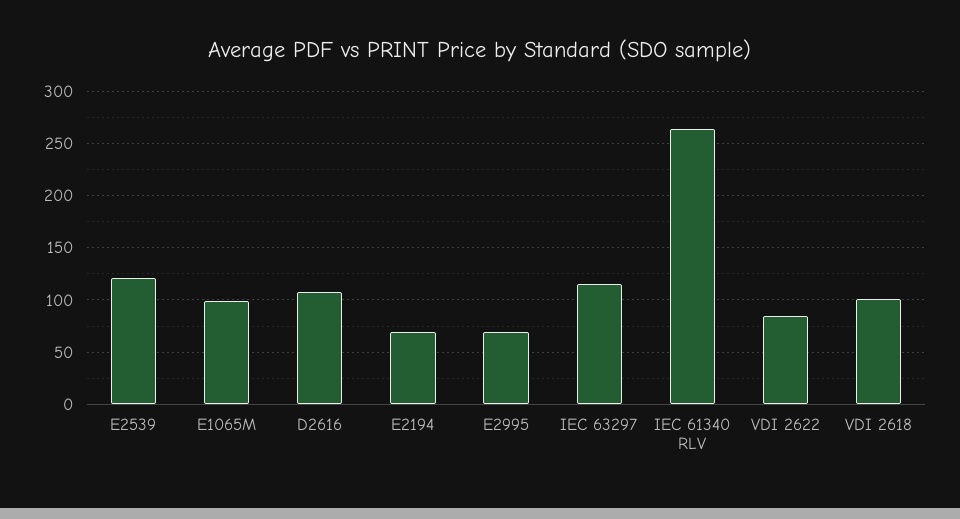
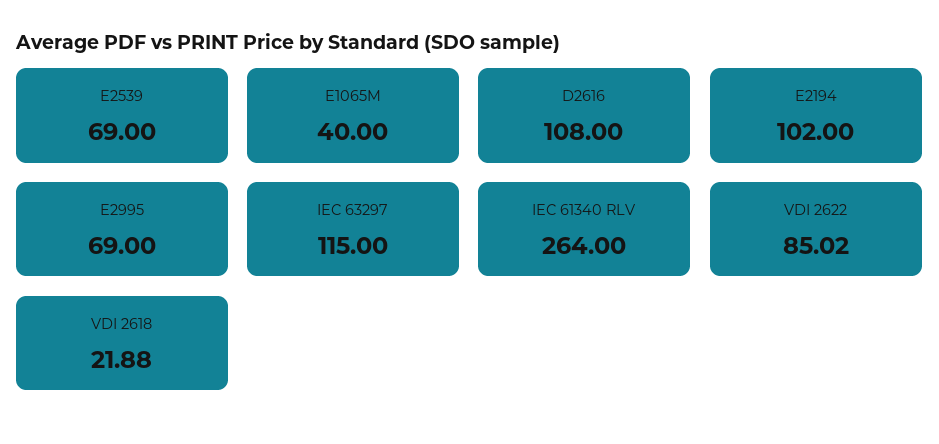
  {
-   "E2539": 120,
+   "E2539": 69,
-   "E1065M": 100,
+   "E1065M": 40,
    "D2616": 108,
-   "E2194": 70,
+   "E2194": 102,
    "E2995": 69,
    "IEC 63297": 115,
    "IEC 61340 RLV": 264,
    "VDI 2622": 85.02,
-   "VDI 2618": 100
+   "VDI 2618": 21.88
  }

